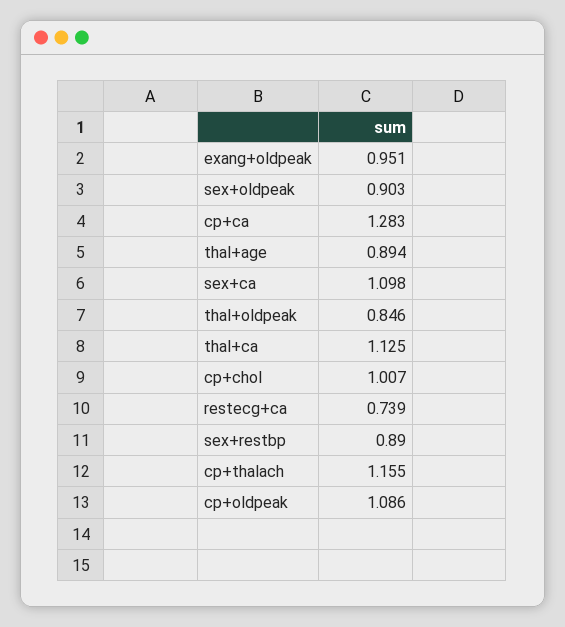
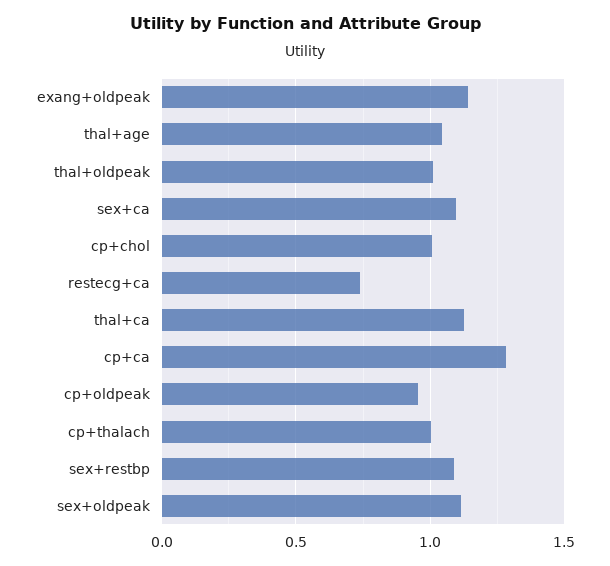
  {
-   "exang+oldpeak": 0.951,
+   "exang+oldpeak": 1.15,
-   "sex+oldpeak": 0.903,
+   "sex+oldpeak": 1.1,
    "cp+ca": 1.283,
-   "thal+age": 0.894,
+   "thal+age": 1.05,
    "sex+ca": 1.098,
-   "thal+oldpeak": 0.846,
+   "thal+oldpeak": 1,
    "thal+ca": 1.125,
    "cp+chol": 1.007,
    "restecg+ca": 0.739,
-   "sex+restbp": 0.89,
+   "sex+restbp": 1.1,
-   "cp+thalach": 1.155,
+   "cp+thalach": 1,
-   "cp+oldpeak": 1.086
+   "cp+oldpeak": 0.95
  }

